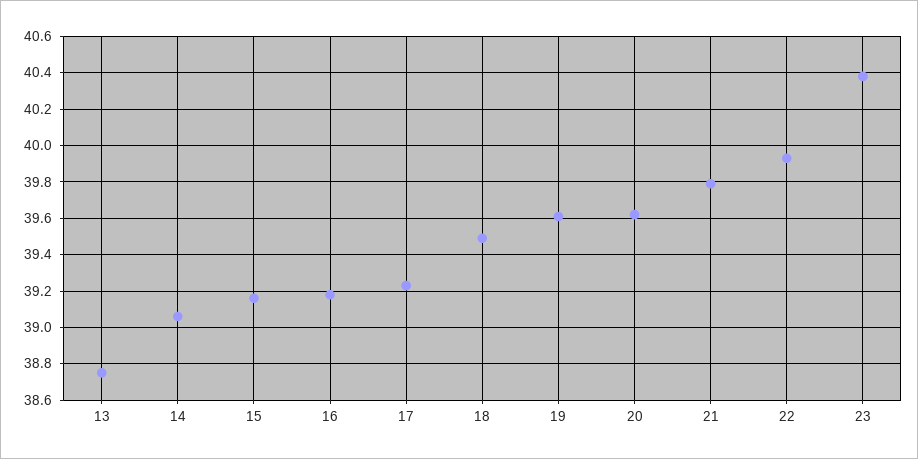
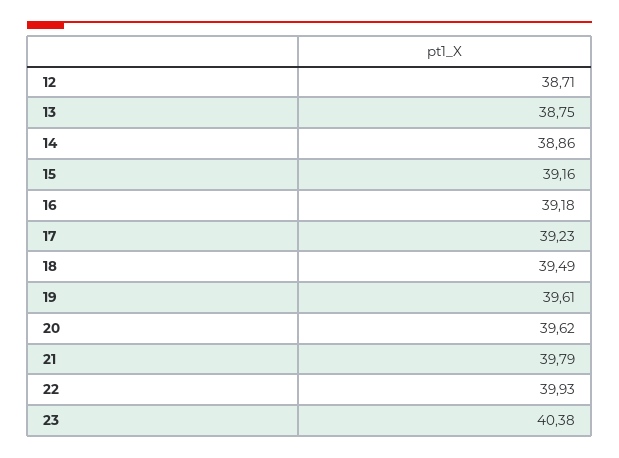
  {
    "13": 38.75,
-   "14": 39.05,
+   "14": 38.86,
    "15": 39.16,
    "16": 39.18,
    "17": 39.23,
    "18": 39.49,
    "19": 39.61,
    "20": 39.62,
    "21": 39.79,
    "22": 39.93,
-   "23": 40.38
+   "23": 40.38,
+   "12": 38.71
  }

